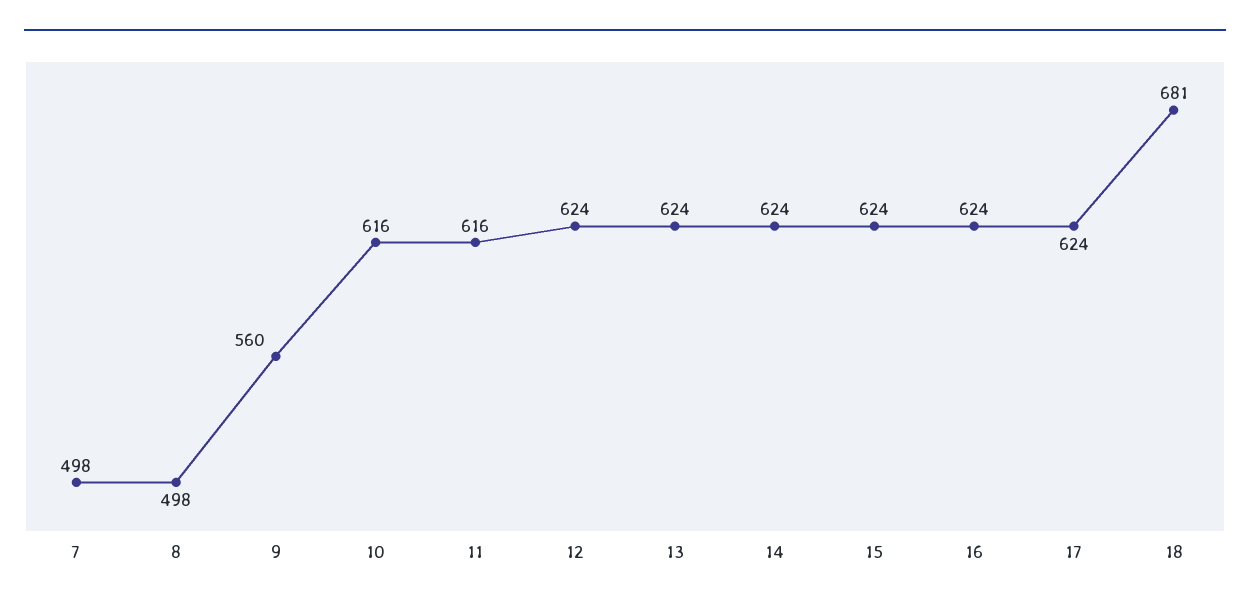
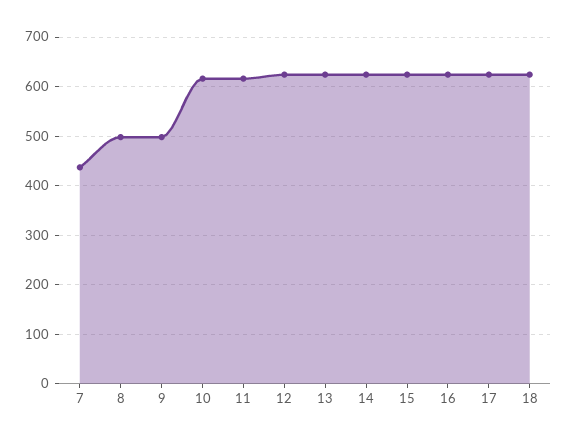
  {
-   "7": 498,
+   "7": 440,
    "8": 498,
-   "9": 560,
+   "9": 500,
    "10": 616,
    "11": 616,
    "12": 624,
    "13": 624,
    "14": 624,
    "15": 624,
    "16": 624,
    "17": 624,
-   "18": 681
+   "18": 620
  }

